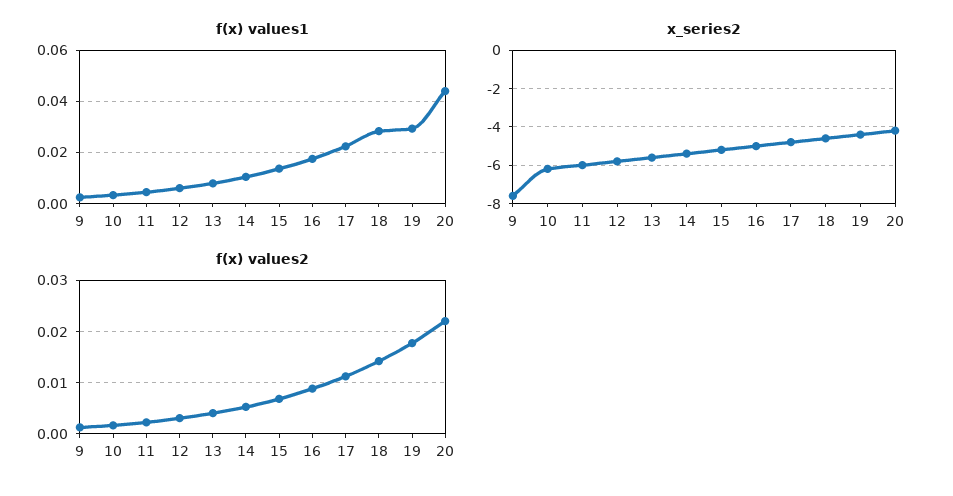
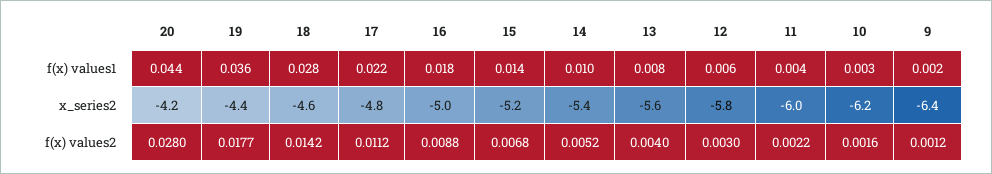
  {
    "f(x) values1": {
      "9": 0.002,
      "10": 0.003,
      "11": 0.004,
      "12": 0.006,
      "13": 0.008,
      "14": 0.01,
      "15": 0.014,
      "16": 0.018,
      "17": 0.022,
      "18": 0.028,
-     "19": 0.03,
+     "19": 0.036,
      "20": 0.044
    },
    "x_series2": {
-     "9": -7.5,
+     "9": -6.4,
      "10": -6.2,
      "11": -6,
      "12": -5.8,
      "13": -5.6,
      "14": -5.4,
      "15": -5.2,
      "16": -5,
      "17": -4.8,
      "18": -4.6,
      "19": -4.4,
      "20": -4.2
    },
    "f(x) values2": {
      "9": 0.0012,
      "10": 0.0016,
      "11": 0.0022,
      "12": 0.003,
      "13": 0.004,
      "14": 0.0052,
      "15": 0.0068,
      "16": 0.0088,
      "17": 0.0112,
      "18": 0.0142,
      "19": 0.0177,
-     "20": 0.022
+     "20": 0.028
    }
  }

